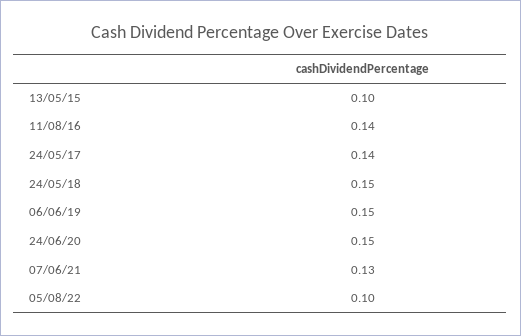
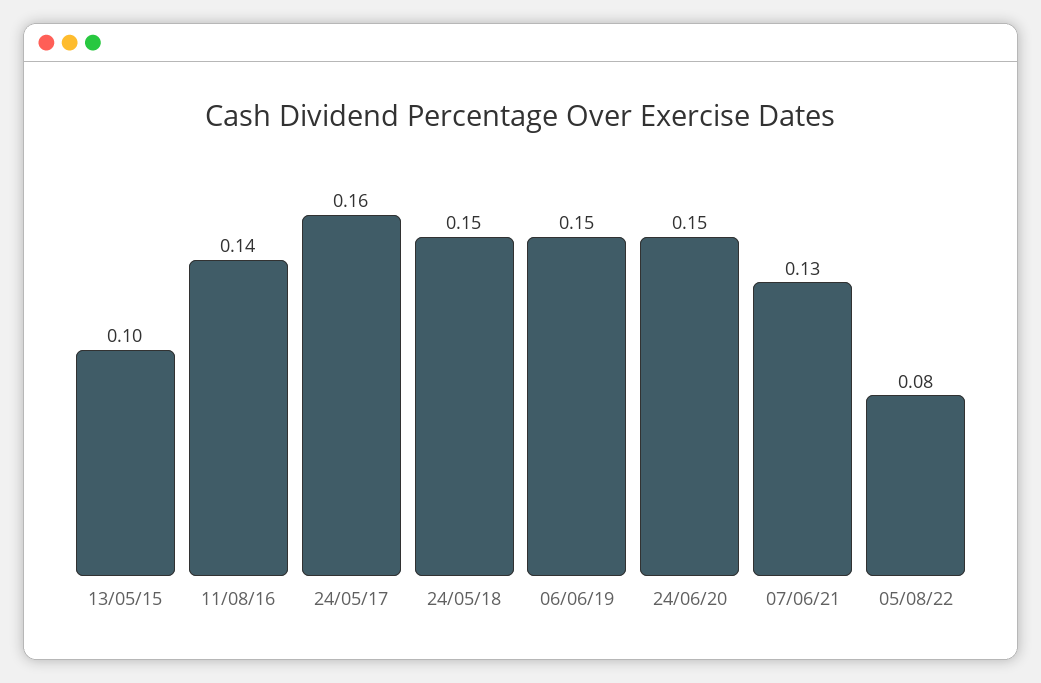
  {
    "13/05/15": 0.1,
    "11/08/16": 0.14,
-   "24/05/17": 0.14,
+   "24/05/17": 0.16,
    "24/05/18": 0.15,
    "06/06/19": 0.15,
    "24/06/20": 0.15,
    "07/06/21": 0.13,
-   "05/08/22": 0.1
+   "05/08/22": 0.08
  }

